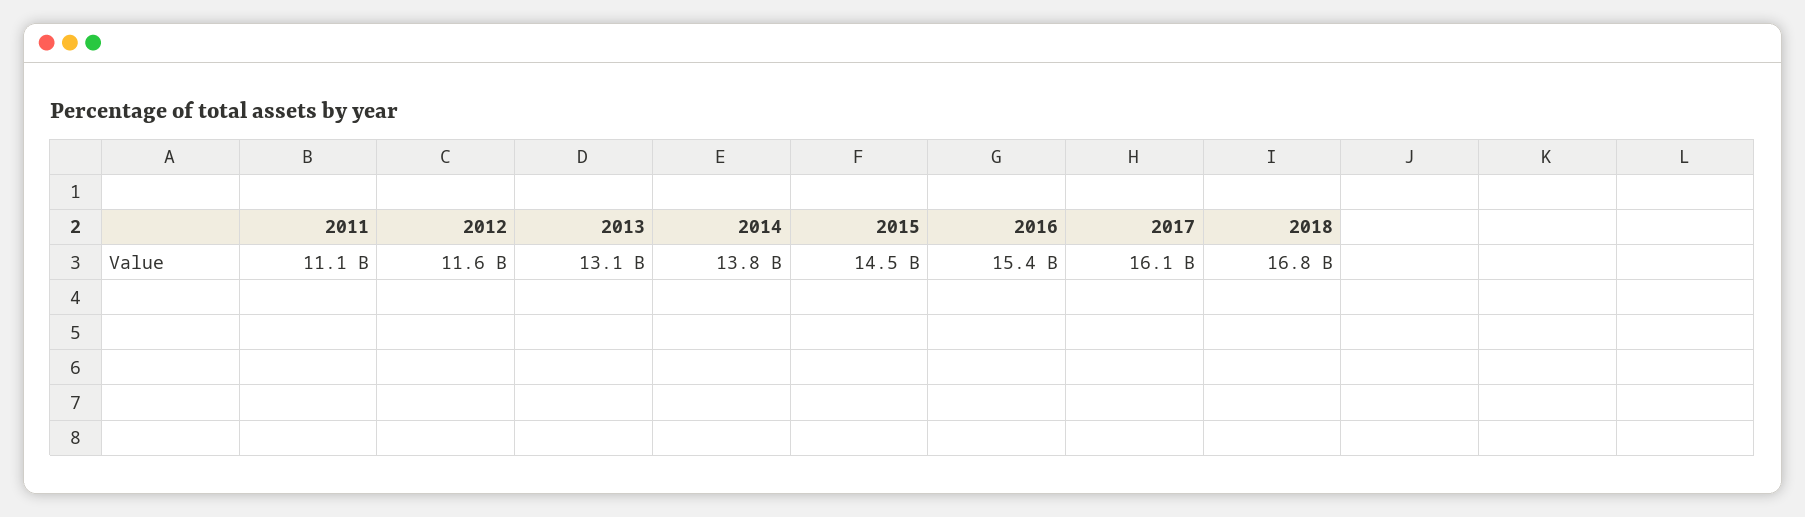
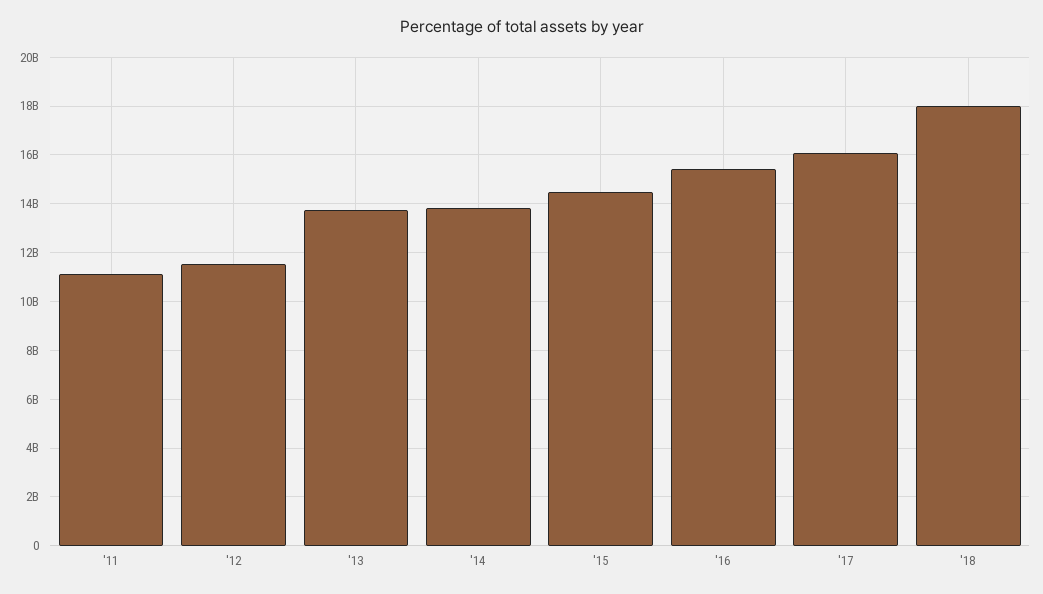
  {
    "2011": 11100000000,
    "2012": 11600000000,
-   "2013": 13100000000,
+   "2013": 13750000000,
    "2014": 13800000000,
    "2015": 14500000000,
    "2016": 15400000000,
    "2017": 16100000000,
-   "2018": 16800000000
+   "2018": 18000000000
  }

